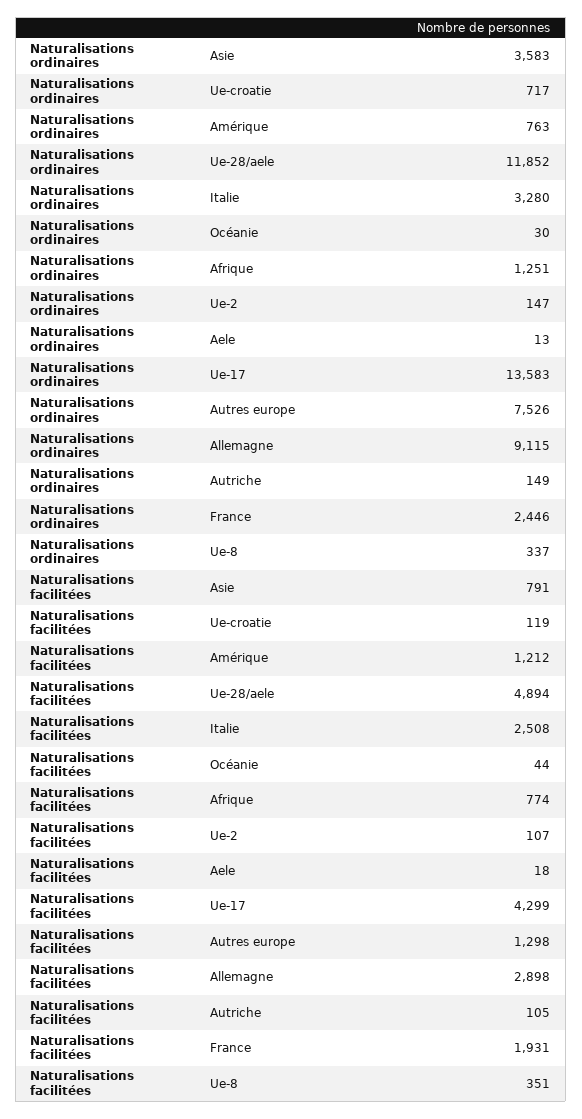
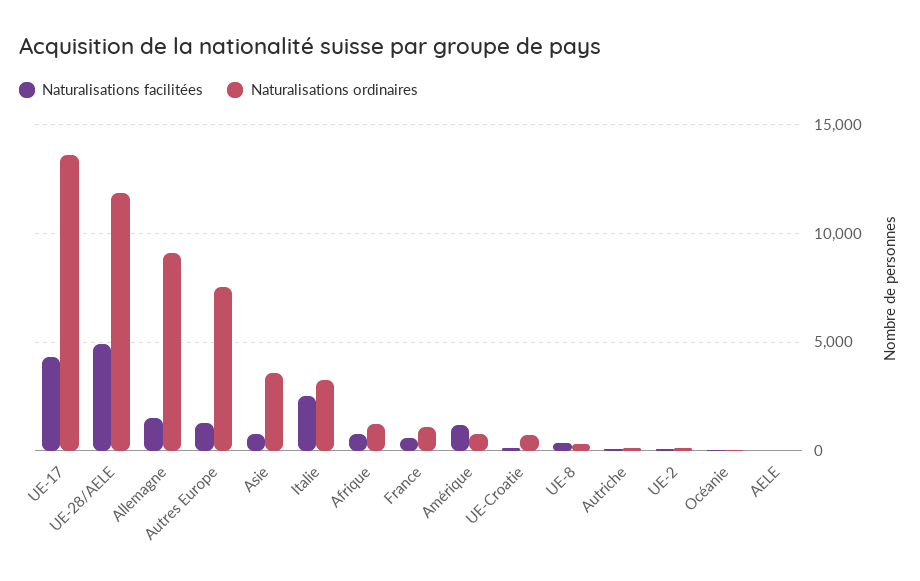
  {
    "Naturalisations ordinaires": {
      "Asie": 3583,
      "Ue-croatie": 717,
      "Amérique": 763,
      "Ue-28/aele": 11852,
      "Italie": 3280,
      "Océanie": 30,
      "Afrique": 1251,
      "Ue-2": 147,
      "Aele": 13,
      "Ue-17": 13583,
      "Autres europe": 7526,
      "Allemagne": 9115,
      "Autriche": 149,
-     "France": 2446,
+     "France": 1000,
      "Ue-8": 337
    },
    "Naturalisations facilitées": {
      "Asie": 791,
      "Ue-croatie": 119,
      "Amérique": 1212,
      "Ue-28/aele": 4894,
      "Italie": 2508,
      "Océanie": 44,
      "Afrique": 774,
      "Ue-2": 107,
      "Aele": 18,
      "Ue-17": 4299,
      "Autres europe": 1298,
-     "Allemagne": 2898,
+     "Allemagne": 1500,
      "Autriche": 105,
-     "France": 1931,
+     "France": 500,
      "Ue-8": 351
    }
  }

